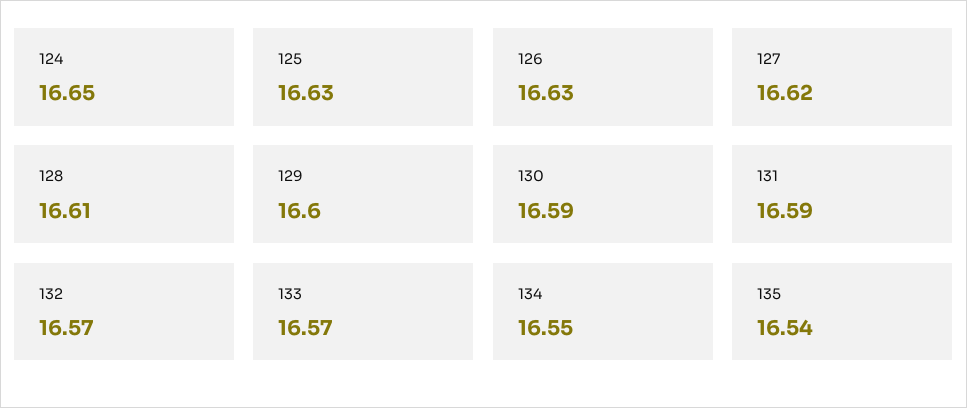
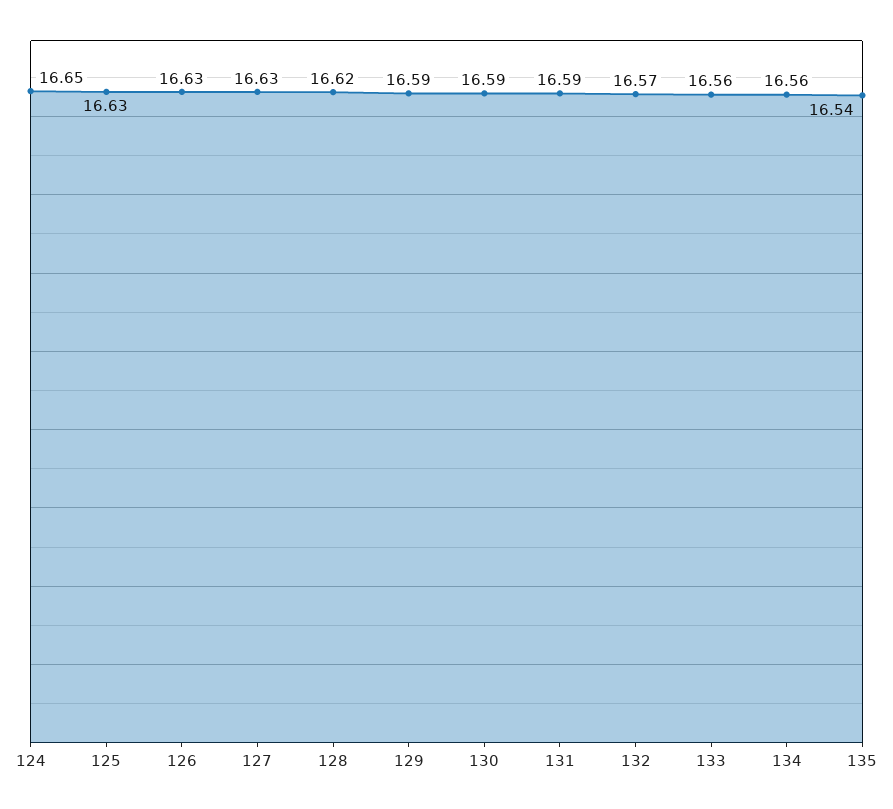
  {
    "124": 16.65,
    "125": 16.63,
    "126": 16.63,
-   "127": 16.62,
+   "127": 16.63,
-   "128": 16.61,
+   "128": 16.62,
-   "129": 16.6,
+   "129": 16.59,
    "130": 16.59,
    "131": 16.59,
    "132": 16.57,
-   "133": 16.57,
+   "133": 16.56,
-   "134": 16.55,
+   "134": 16.56,
    "135": 16.54
  }

